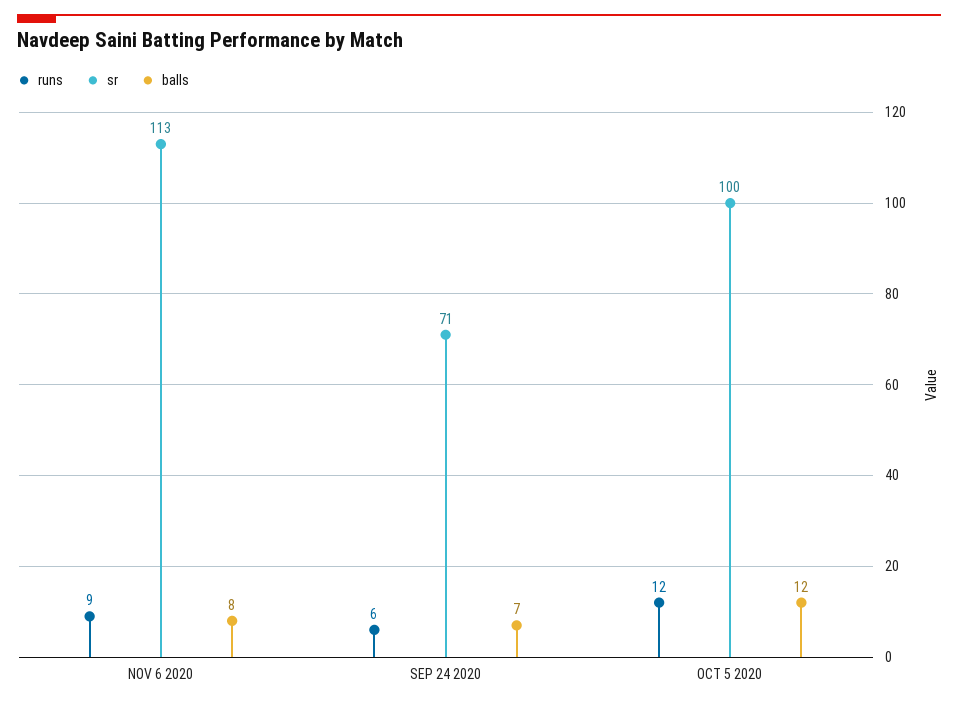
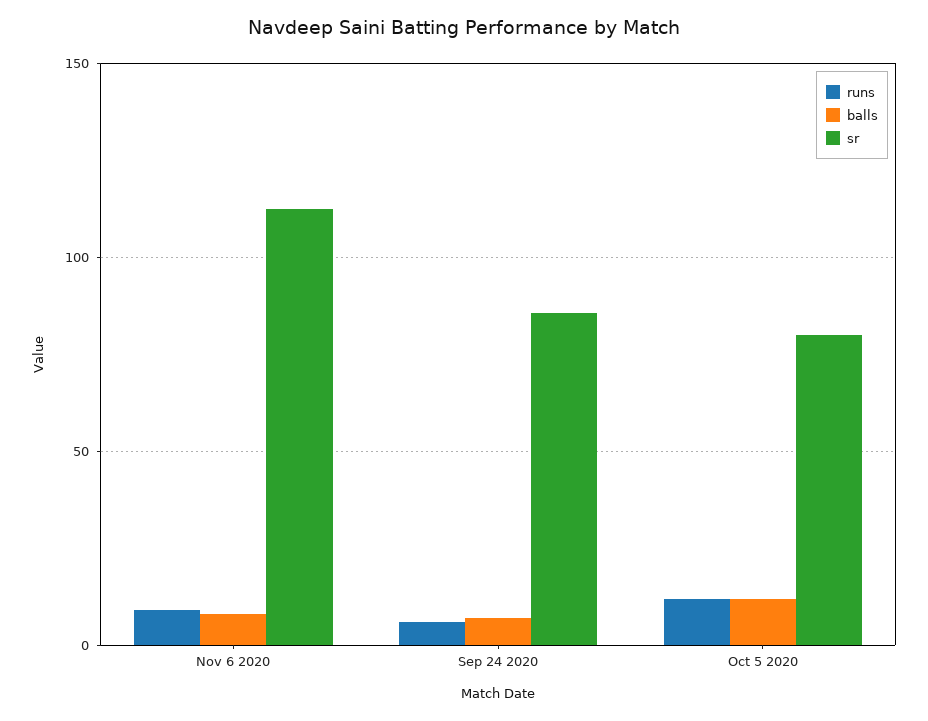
  {
    "runs": {
      "NOV 6 2020": 9,
      "SEP 24 2020": 6,
      "OCT 5 2020": 12
    },
    "sr": {
      "NOV 6 2020": 113,
-     "SEP 24 2020": 71,
+     "SEP 24 2020": 85,
-     "OCT 5 2020": 100
+     "OCT 5 2020": 80
    },
    "balls": {
      "NOV 6 2020": 8,
      "SEP 24 2020": 7,
      "OCT 5 2020": 12
    }
  }

